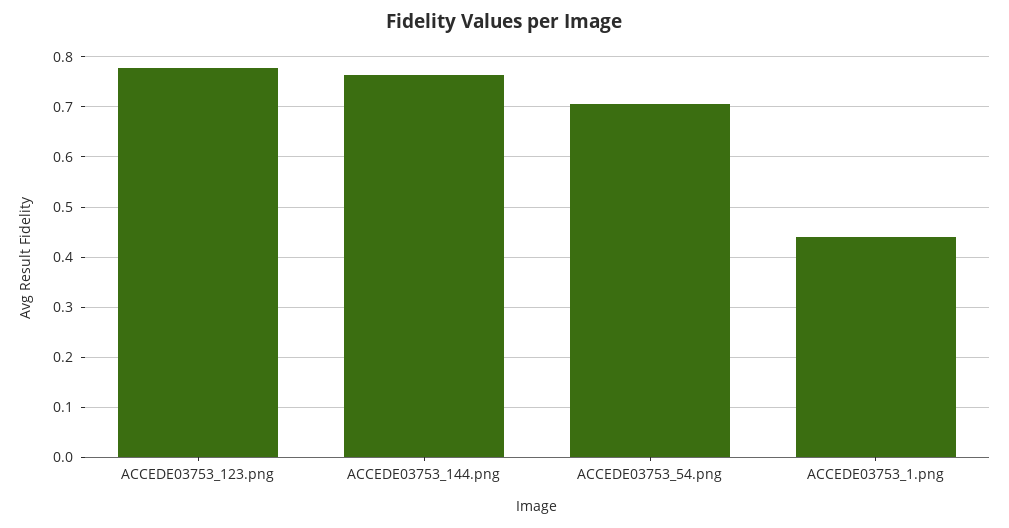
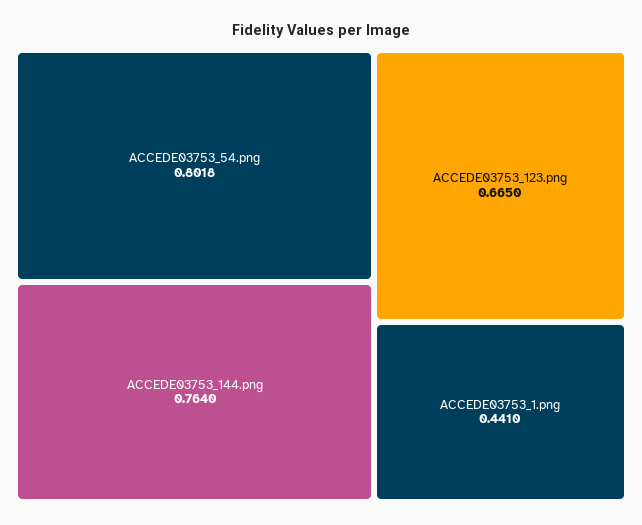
  {
-   "ACCEDE03753_123.png": 0.78,
+   "ACCEDE03753_123.png": 0.665,
    "ACCEDE03753_144.png": 0.764,
-   "ACCEDE03753_54.png": 0.7,
+   "ACCEDE03753_54.png": 0.8018,
    "ACCEDE03753_1.png": 0.441
  }

